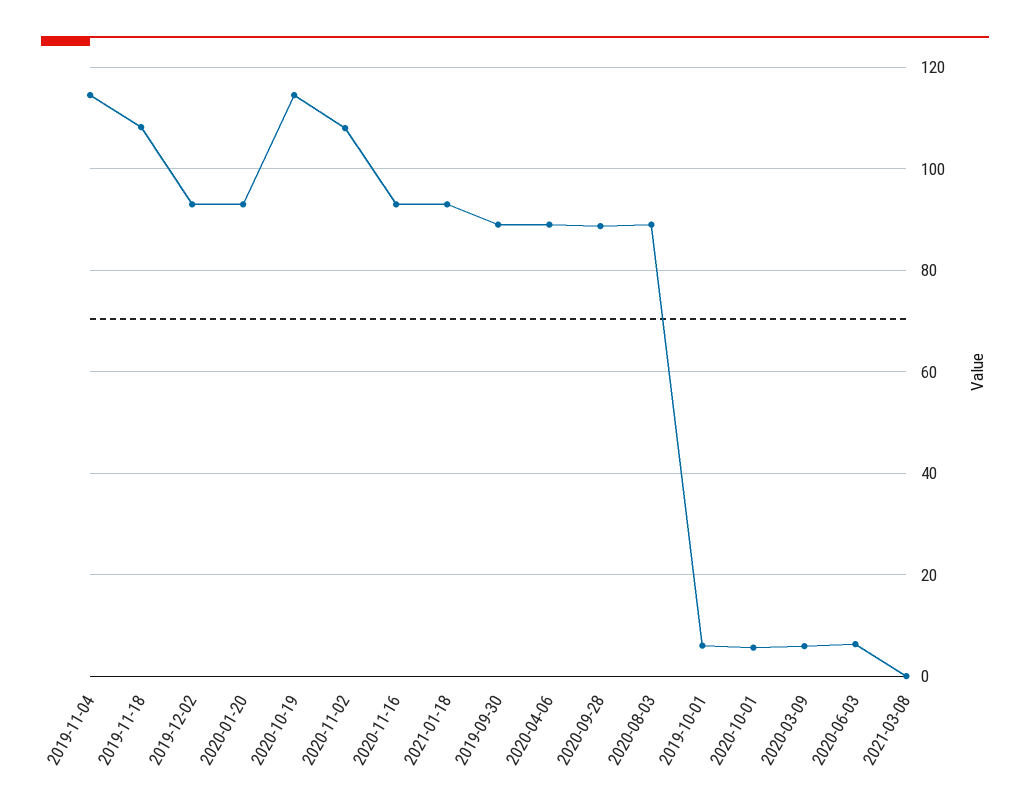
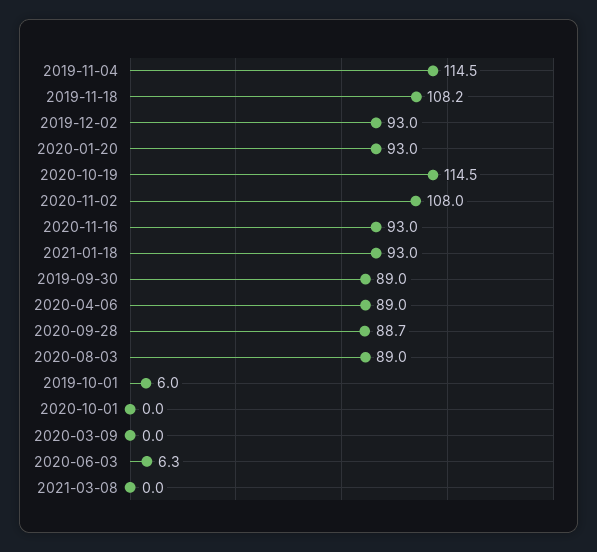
  {
    "2019-11-04": 114.5,
    "2019-11-18": 108.2,
    "2019-12-02": 93,
    "2020-01-20": 93,
    "2020-10-19": 114.5,
    "2020-11-02": 108,
    "2020-11-16": 93,
    "2021-01-18": 93,
    "2019-09-30": 89,
    "2020-04-06": 89,
    "2020-09-28": 88.7,
    "2020-08-03": 89,
    "2019-10-01": 6,
-   "2020-10-01": 6,
+   "2020-10-01": 0,
-   "2020-03-09": 6,
+   "2020-03-09": 0,
    "2020-06-03": 6.3,
    "2021-03-08": 0
  }

